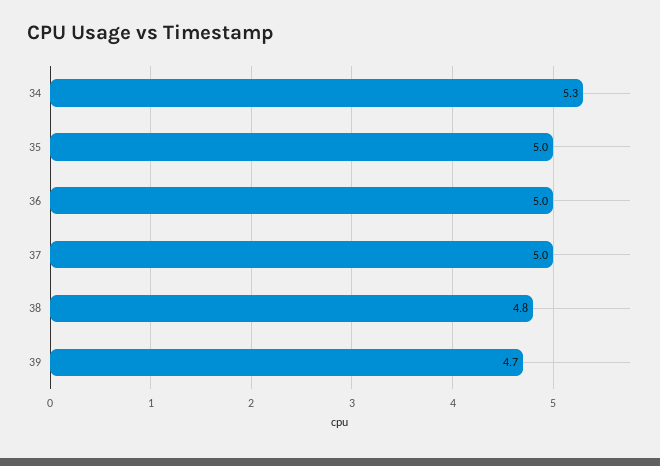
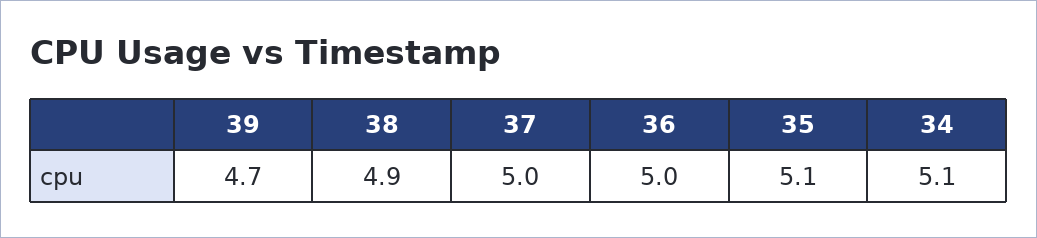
  {
-   "34": 5.3,
+   "34": 5.1,
-   "35": 5,
+   "35": 5.1,
    "36": 5,
    "37": 5,
-   "38": 4.8,
+   "38": 4.9,
    "39": 4.7
  }

